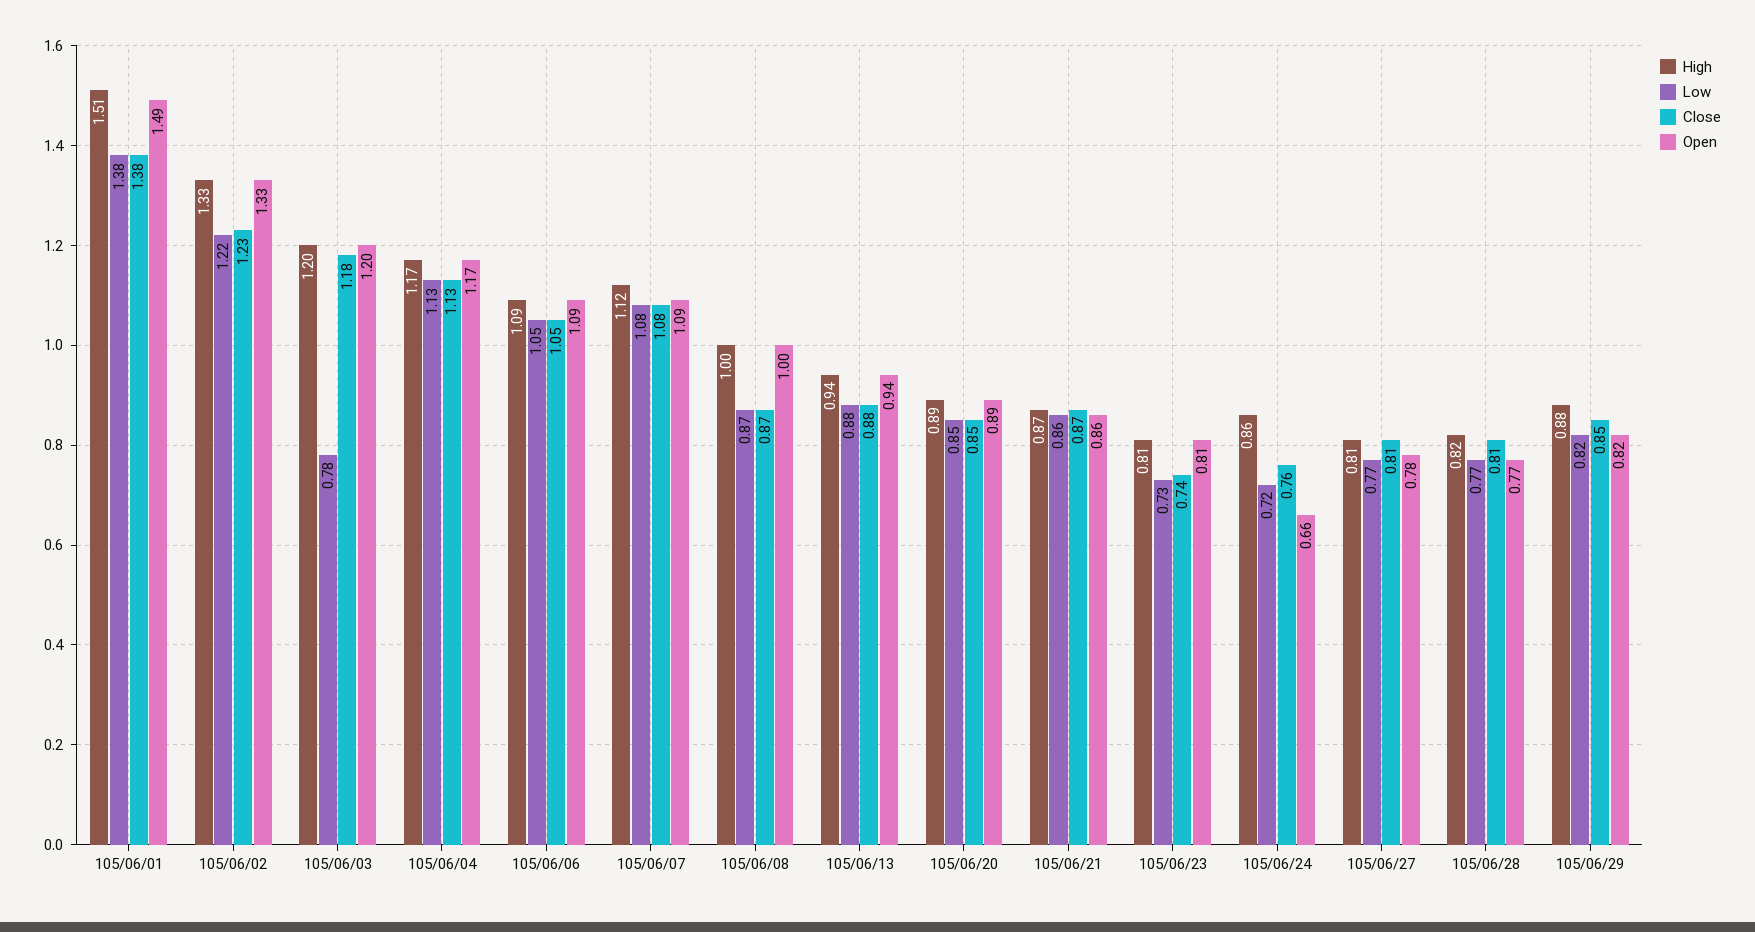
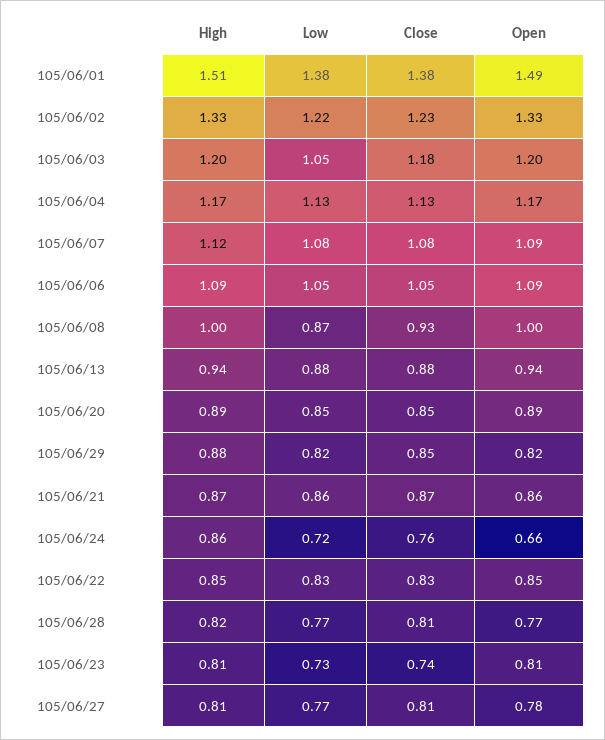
  {
    "High": {
      "105/06/01": 1.51,
      "105/06/02": 1.33,
      "105/06/03": 1.2,
      "105/06/04": 1.17,
      "105/06/06": 1.09,
      "105/06/07": 1.12,
      "105/06/08": 1,
      "105/06/13": 0.94,
      "105/06/20": 0.89,
      "105/06/21": 0.87,
      "105/06/23": 0.81,
      "105/06/24": 0.86,
      "105/06/27": 0.81,
      "105/06/28": 0.82,
-     "105/06/29": 0.88
+     "105/06/29": 0.88,
+     "105/06/22": 0.85
    },
    "Low": {
      "105/06/01": 1.38,
      "105/06/02": 1.22,
-     "105/06/03": 0.78,
+     "105/06/03": 1.05,
      "105/06/04": 1.13,
      "105/06/06": 1.05,
      "105/06/07": 1.08,
      "105/06/08": 0.87,
      "105/06/13": 0.88,
      "105/06/20": 0.85,
      "105/06/21": 0.86,
      "105/06/23": 0.73,
      "105/06/24": 0.72,
      "105/06/27": 0.77,
      "105/06/28": 0.77,
-     "105/06/29": 0.82
+     "105/06/29": 0.82,
+     "105/06/22": 0.83
    },
    "Close": {
      "105/06/01": 1.38,
      "105/06/02": 1.23,
      "105/06/03": 1.18,
      "105/06/04": 1.13,
      "105/06/06": 1.05,
      "105/06/07": 1.08,
-     "105/06/08": 0.87,
+     "105/06/08": 0.93,
      "105/06/13": 0.88,
      "105/06/20": 0.85,
      "105/06/21": 0.87,
      "105/06/23": 0.74,
      "105/06/24": 0.76,
      "105/06/27": 0.81,
      "105/06/28": 0.81,
-     "105/06/29": 0.85
+     "105/06/29": 0.85,
+     "105/06/22": 0.83
    },
    "Open": {
      "105/06/01": 1.49,
      "105/06/02": 1.33,
      "105/06/03": 1.2,
      "105/06/04": 1.17,
      "105/06/06": 1.09,
      "105/06/07": 1.09,
      "105/06/08": 1,
      "105/06/13": 0.94,
      "105/06/20": 0.89,
      "105/06/21": 0.86,
      "105/06/23": 0.81,
      "105/06/24": 0.66,
      "105/06/27": 0.78,
      "105/06/28": 0.77,
-     "105/06/29": 0.82
+     "105/06/29": 0.82,
+     "105/06/22": 0.85
    }
  }

